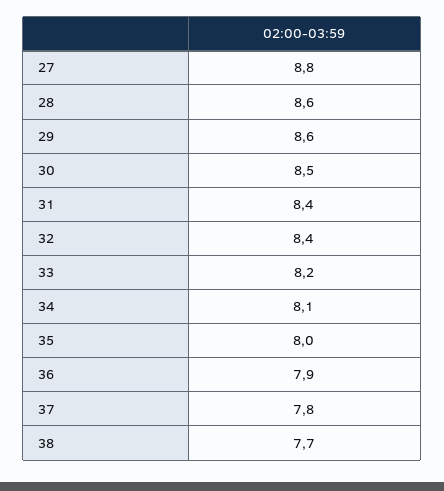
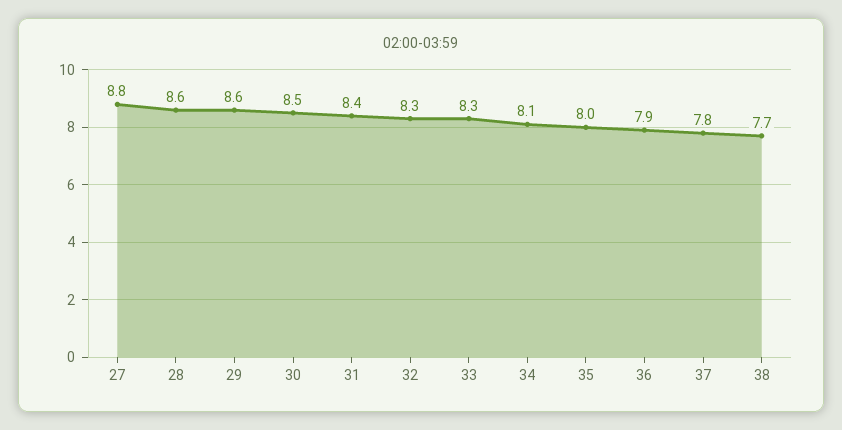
  {
    "27": 8.8,
    "28": 8.6,
    "29": 8.6,
    "30": 8.5,
    "31": 8.4,
-   "32": 8.4,
+   "32": 8.3,
-   "33": 8.2,
+   "33": 8.3,
    "34": 8.1,
    "35": 8,
    "36": 7.9,
    "37": 7.8,
    "38": 7.7
  }

